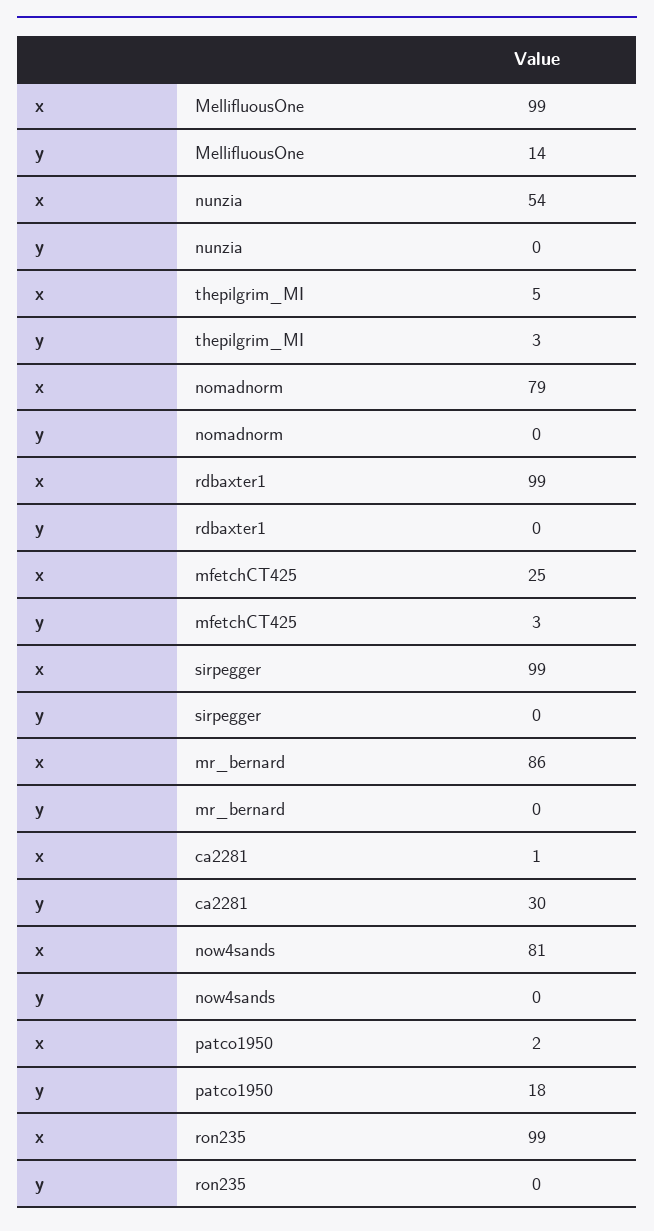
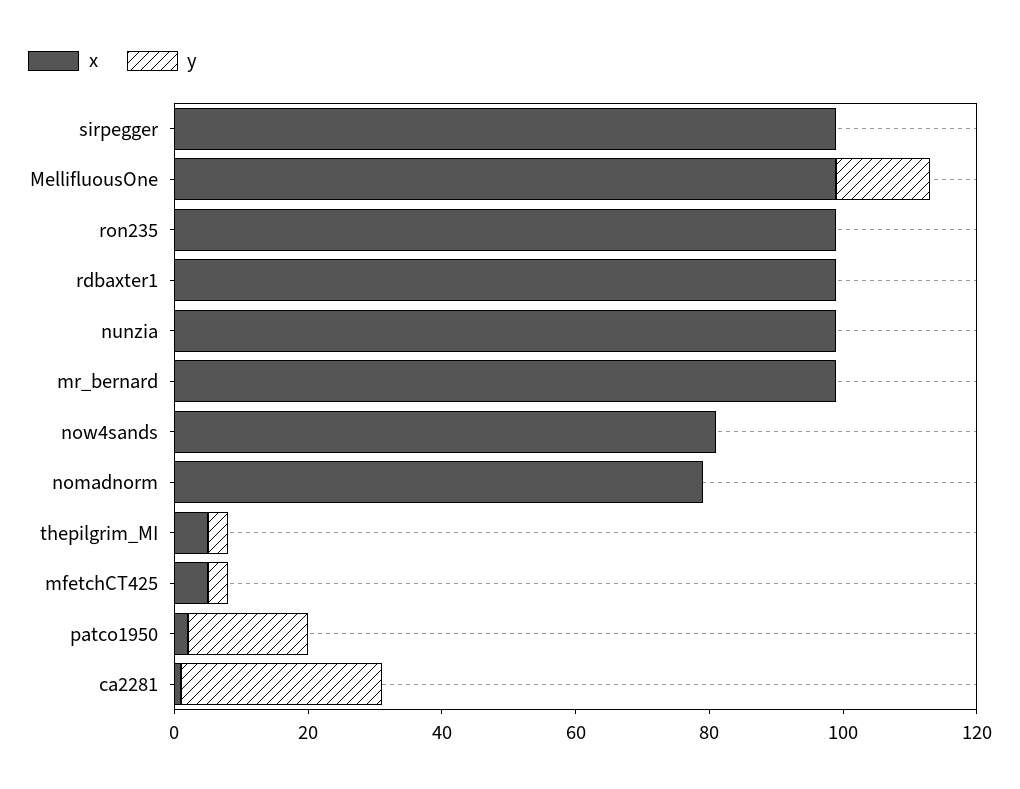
  {
    "x": {
      "MellifluousOne": 99,
-     "nunzia": 54,
+     "nunzia": 100,
      "thepilgrim_MI": 5,
      "nomadnorm": 79,
      "rdbaxter1": 99,
-     "mfetchCT425": 25,
+     "mfetchCT425": 5,
      "sirpegger": 99,
-     "mr_bernard": 86,
+     "mr_bernard": 100,
      "ca2281": 1,
      "now4sands": 81,
      "patco1950": 2,
      "ron235": 99
    },
    "y": {
      "MellifluousOne": 14,
      "nunzia": 0,
      "thepilgrim_MI": 3,
      "nomadnorm": 0,
      "rdbaxter1": 0,
      "mfetchCT425": 3,
      "sirpegger": 0,
      "mr_bernard": 0,
      "ca2281": 30,
      "now4sands": 0,
      "patco1950": 18,
      "ron235": 0
    }
  }

